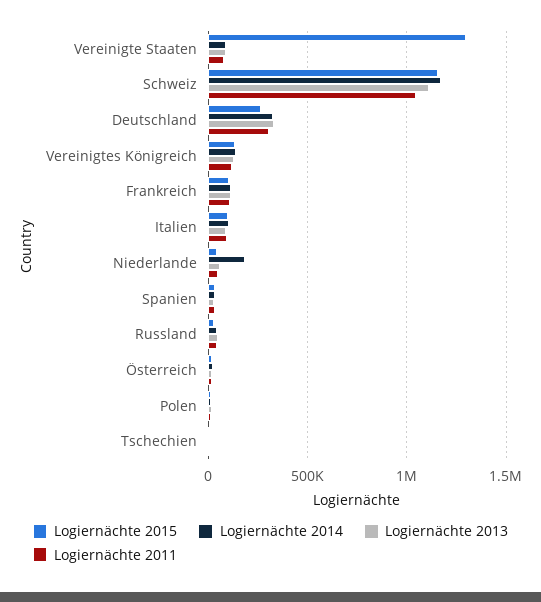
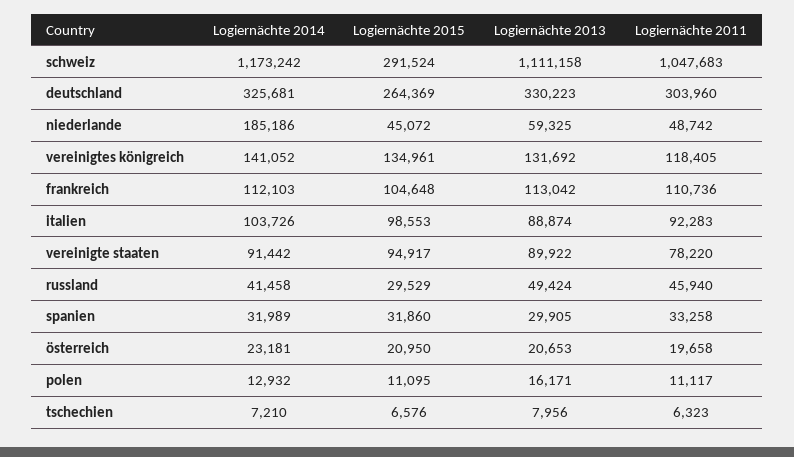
  {
    "Logiernächte 2015": {
-     "Vereinigte Staaten": 1300000,
+     "Vereinigte Staaten": 94917,
-     "Schweiz": 1150000,
+     "Schweiz": 291524,
      "Deutschland": 264369,
      "Vereinigtes Königreich": 134961,
      "Frankreich": 104648,
      "Italien": 98553,
      "Niederlande": 45072,
      "Spanien": 31860,
      "Russland": 29529,
      "Österreich": 20950,
      "Polen": 11095,
      "Tschechien": 6576
    },
    "Logiernächte 2014": {
      "Vereinigte Staaten": 91442,
      "Schweiz": 1173242,
      "Deutschland": 325681,
      "Vereinigtes Königreich": 141052,
      "Frankreich": 112103,
      "Italien": 103726,
      "Niederlande": 185186,
      "Spanien": 31989,
      "Russland": 41458,
      "Österreich": 23181,
      "Polen": 12932,
      "Tschechien": 7210
    },
    "Logiernächte 2013": {
      "Vereinigte Staaten": 89922,
      "Schweiz": 1111158,
      "Deutschland": 330223,
      "Vereinigtes Königreich": 131692,
      "Frankreich": 113042,
      "Italien": 88874,
      "Niederlande": 59325,
      "Spanien": 29905,
      "Russland": 49424,
      "Österreich": 20653,
      "Polen": 16171,
      "Tschechien": 7956
    },
    "Logiernächte 2011": {
      "Vereinigte Staaten": 78220,
      "Schweiz": 1047683,
      "Deutschland": 303960,
      "Vereinigtes Königreich": 118405,
      "Frankreich": 110736,
      "Italien": 92283,
      "Niederlande": 48742,
      "Spanien": 33258,
      "Russland": 45940,
      "Österreich": 19658,
      "Polen": 11117,
      "Tschechien": 6323
    }
  }

